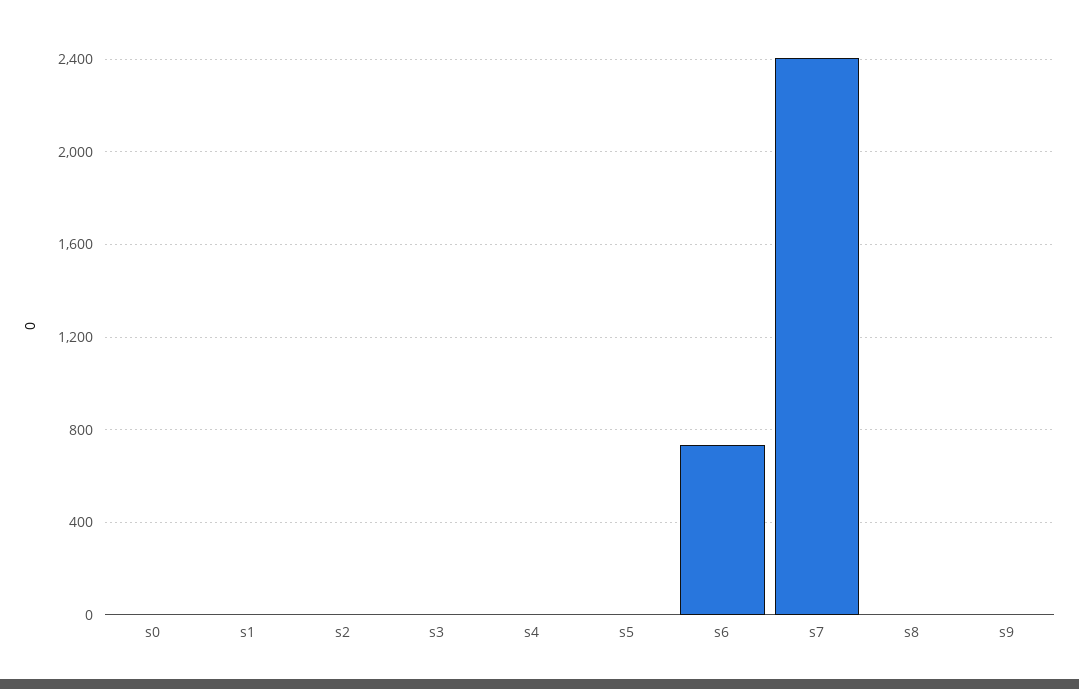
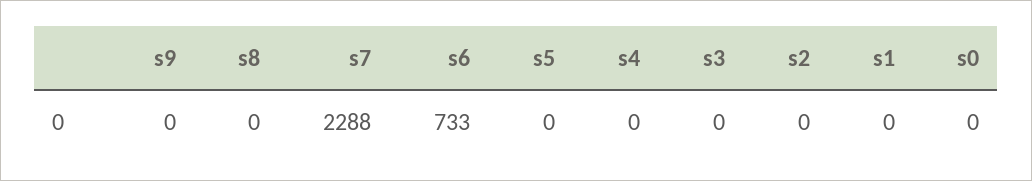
  {
    "s0": 0,
    "s1": 0,
    "s2": 0,
    "s3": 0,
    "s4": 0,
    "s5": 0,
    "s6": 733,
-   "s7": 2400,
+   "s7": 2288,
    "s8": 0,
    "s9": 0
  }

